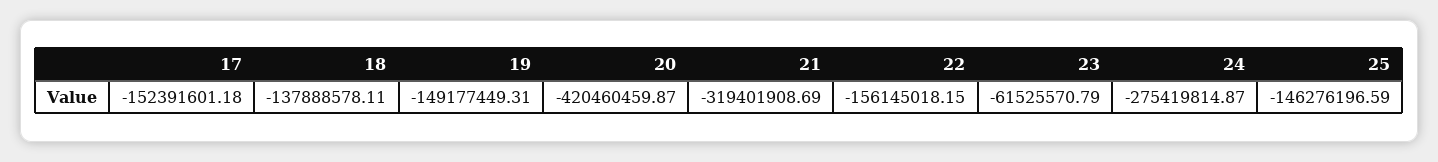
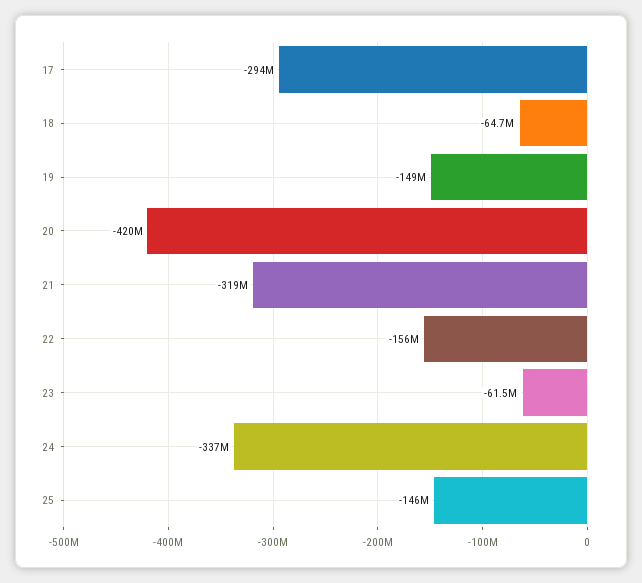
  {
-   "17": -152391601.18,
+   "17": -294000000,
-   "18": -137888578.11,
+   "18": -64700000,
    "19": -149177449.31,
    "20": -420460459.87,
    "21": -319401908.69,
    "22": -156145018.15,
    "23": -61525570.79,
-   "24": -275419814.87,
+   "24": -337000000,
    "25": -146276196.59
  }

